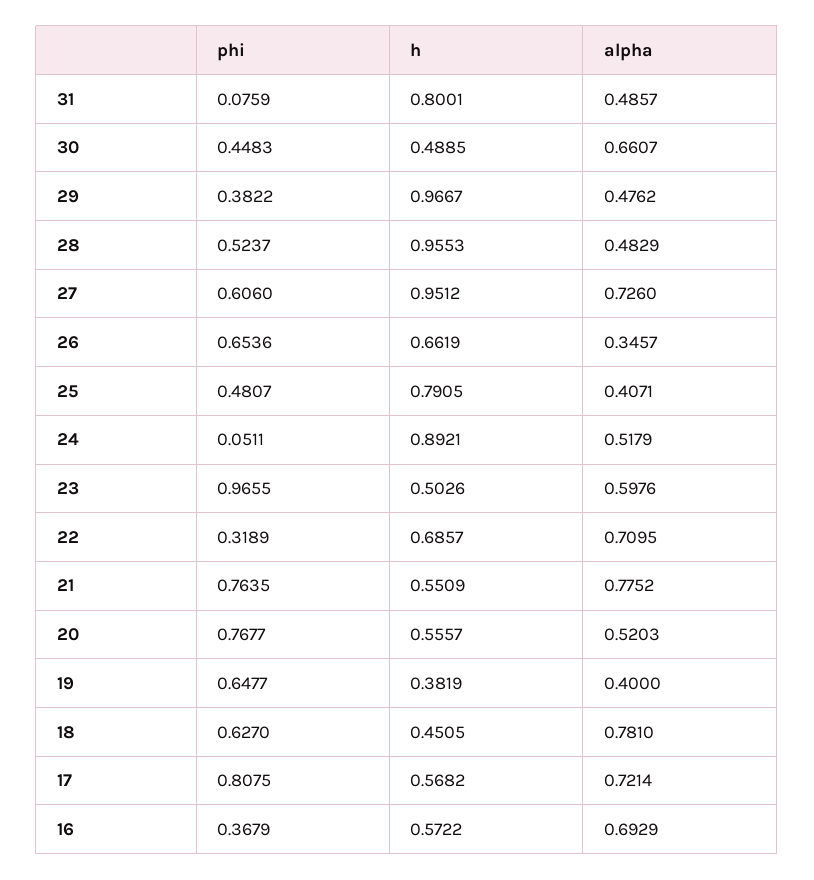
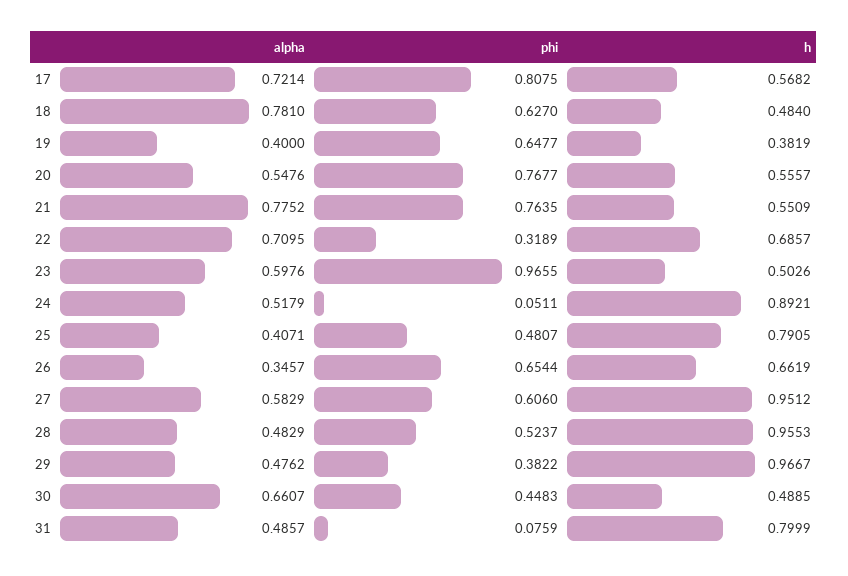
  {
    "phi": {
      "31": 0.0759,
      "30": 0.4483,
      "29": 0.3822,
      "28": 0.5237,
      "27": 0.606,
-     "26": 0.6536,
+     "26": 0.6544,
      "25": 0.4807,
      "24": 0.0511,
      "23": 0.9655,
      "22": 0.3189,
      "21": 0.7635,
      "20": 0.7677,
      "19": 0.6477,
      "18": 0.627,
-     "17": 0.8075,
+     "17": 0.8075
-     "16": 0.3679
    },
    "h": {
-     "31": 0.8001,
+     "31": 0.7999,
      "30": 0.4885,
      "29": 0.9667,
      "28": 0.9553,
      "27": 0.9512,
      "26": 0.6619,
      "25": 0.7905,
      "24": 0.8921,
      "23": 0.5026,
      "22": 0.6857,
      "21": 0.5509,
      "20": 0.5557,
      "19": 0.3819,
-     "18": 0.4505,
+     "18": 0.484,
-     "17": 0.5682,
+     "17": 0.5682
-     "16": 0.5722
    },
    "alpha": {
      "31": 0.4857,
      "30": 0.6607,
      "29": 0.4762,
      "28": 0.4829,
-     "27": 0.726,
+     "27": 0.5829,
      "26": 0.3457,
      "25": 0.4071,
      "24": 0.5179,
      "23": 0.5976,
      "22": 0.7095,
      "21": 0.7752,
-     "20": 0.5203,
+     "20": 0.5476,
      "19": 0.4,
      "18": 0.781,
-     "17": 0.7214,
+     "17": 0.7214
-     "16": 0.6929
    }
  }

